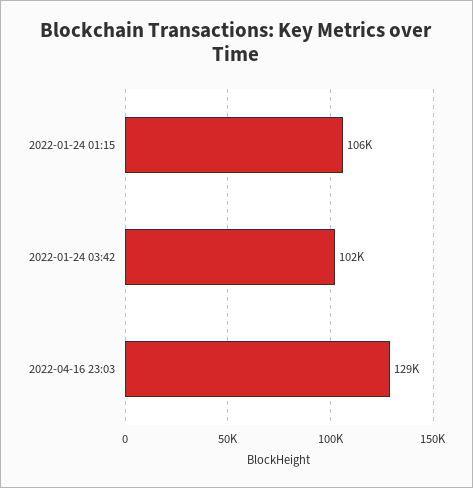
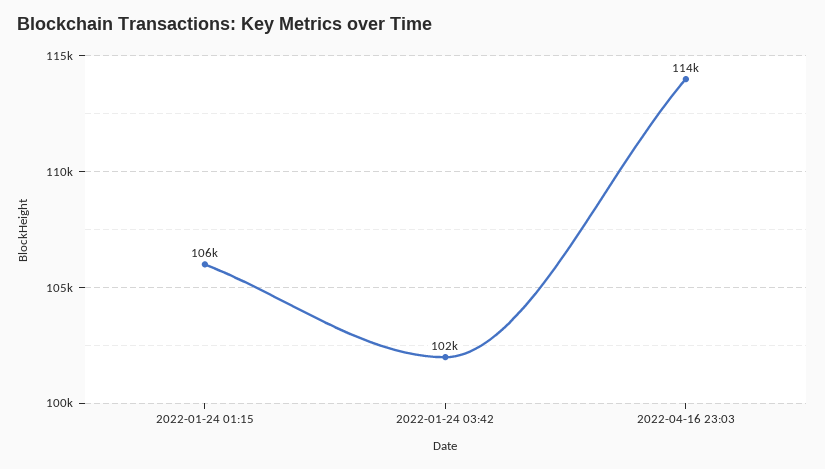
  {
    "2022-01-24 01:15": 106000,
    "2022-01-24 03:42": 102000,
-   "2022-04-16 23:03": 129000
+   "2022-04-16 23:03": 114000
  }

